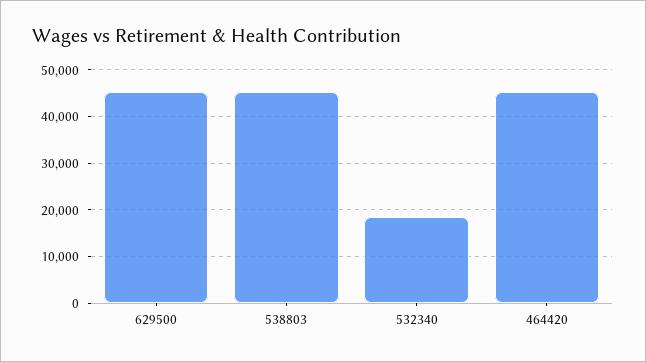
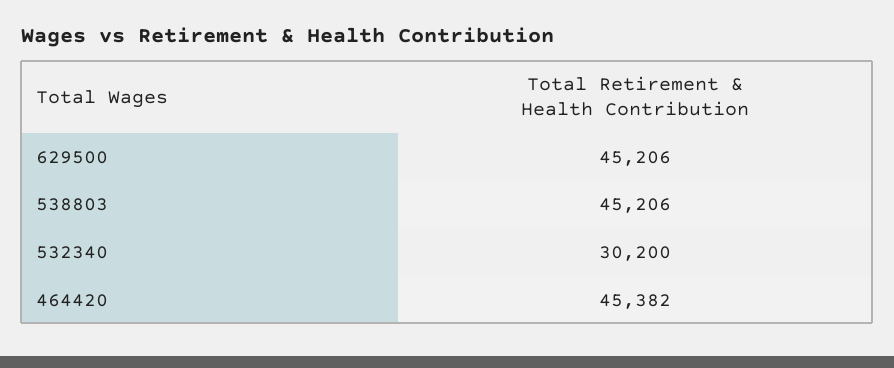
  {
    "629500": 45206,
    "538803": 45206,
-   "532340": 18000,
+   "532340": 30200,
    "464420": 45382
  }

